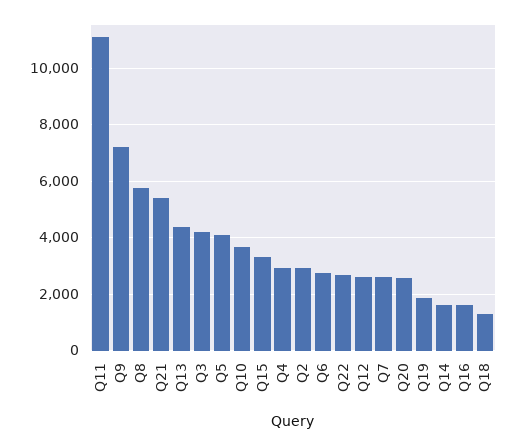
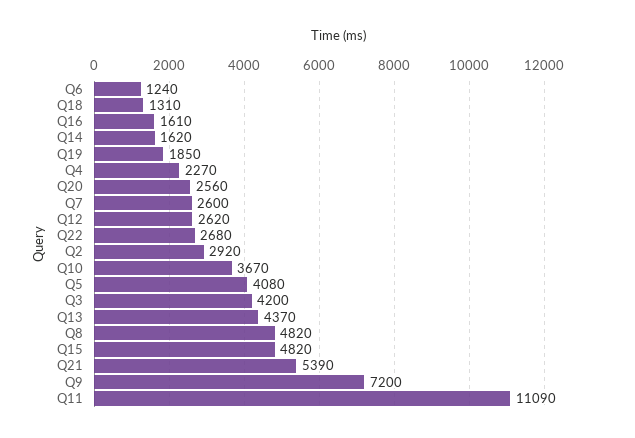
  {
    "Q11": 11090,
    "Q9": 7200,
-   "Q8": 5750,
+   "Q8": 4820,
    "Q21": 5390,
    "Q13": 4370,
    "Q3": 4200,
    "Q5": 4080,
    "Q10": 3670,
-   "Q15": 3250,
+   "Q15": 4820,
-   "Q4": 3000,
+   "Q4": 2270,
    "Q2": 2920,
-   "Q6": 2750,
+   "Q6": 1240,
    "Q22": 2680,
    "Q12": 2620,
    "Q7": 2600,
    "Q20": 2560,
    "Q19": 1850,
    "Q14": 1620,
    "Q16": 1610,
    "Q18": 1310
  }

